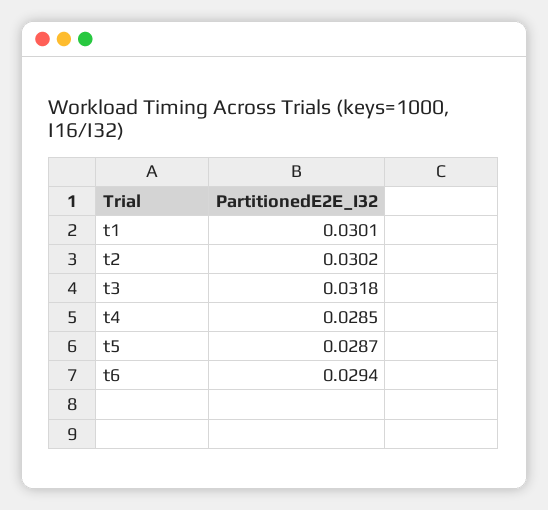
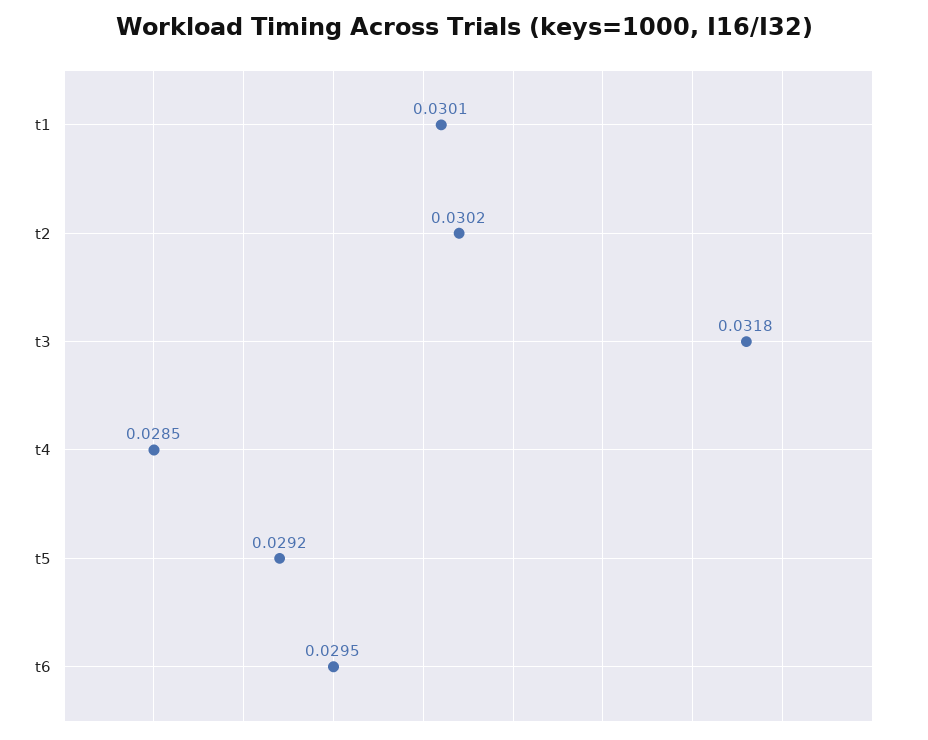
  {
    "t1": 0.0301,
    "t2": 0.0302,
    "t3": 0.0318,
    "t4": 0.0285,
-   "t5": 0.0287,
+   "t5": 0.0292,
-   "t6": 0.0294
+   "t6": 0.0295
  }

